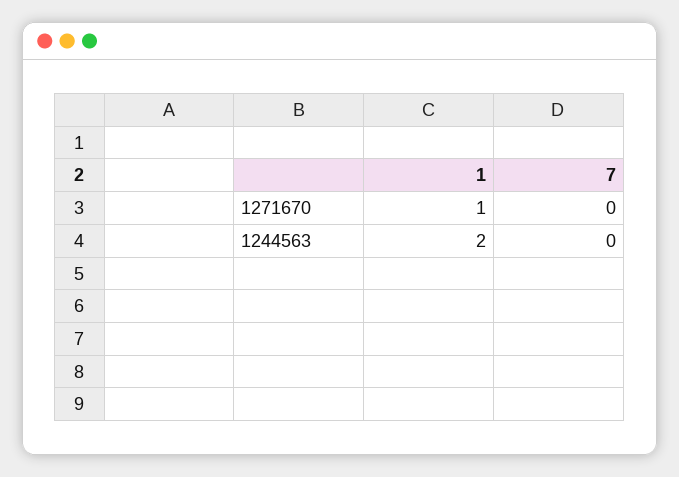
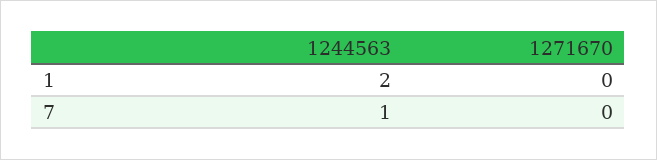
  {
    "1": {
-     "1271670": 1,
+     "1271670": 0,
      "1244563": 2
    },
    "7": {
      "1271670": 0,
-     "1244563": 0
+     "1244563": 1
    }
  }

